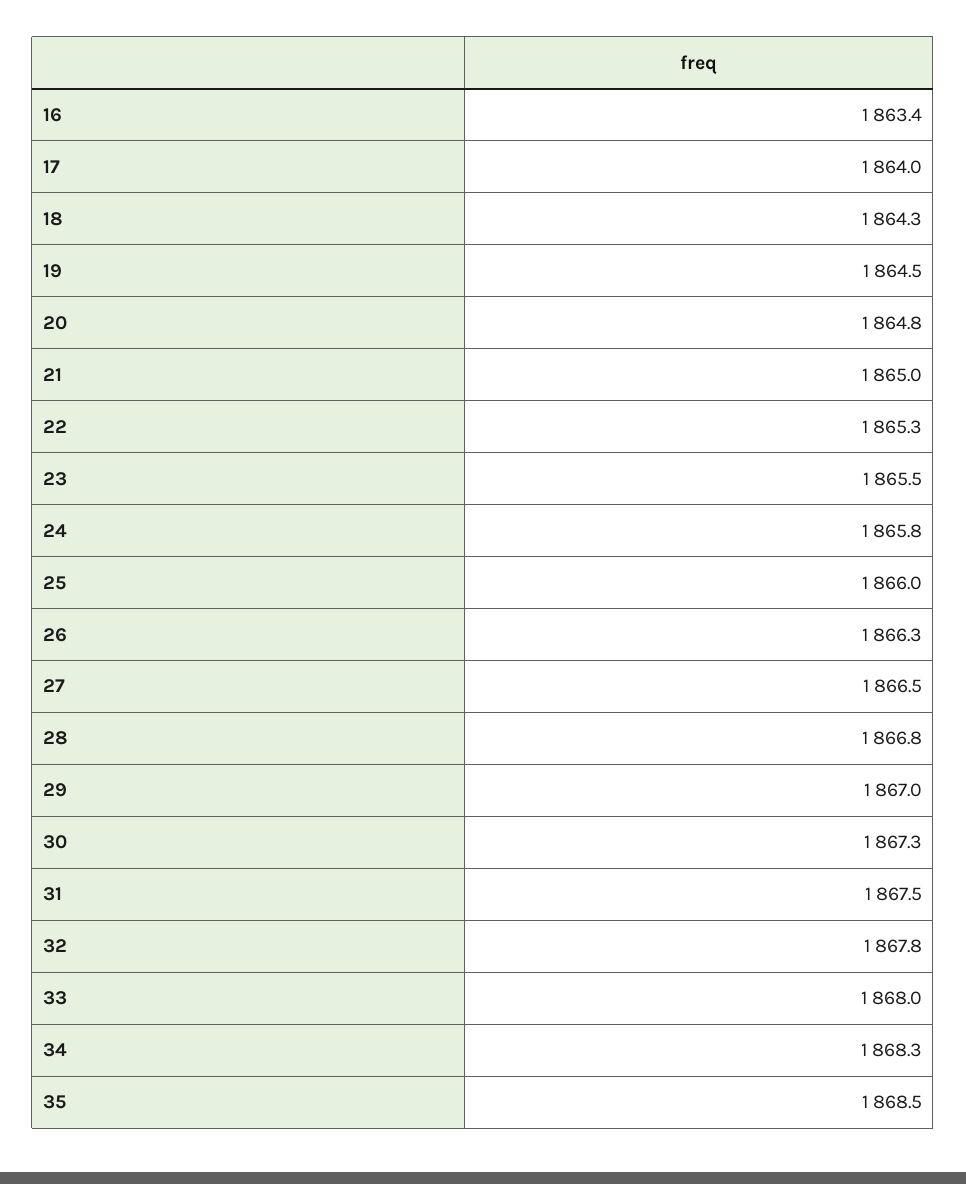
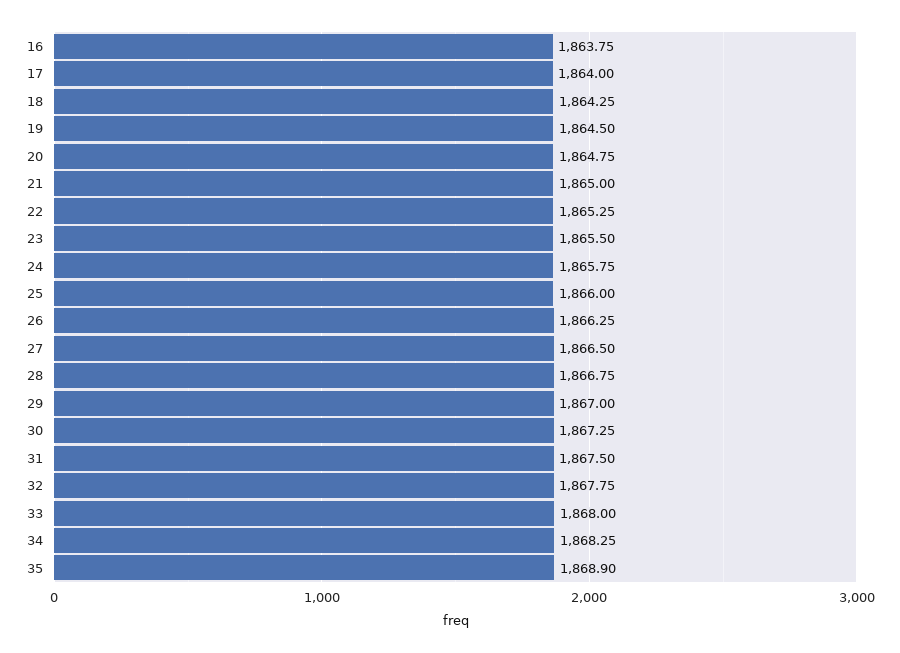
  {
-   "16": 1863.4,
+   "16": 1863.75,
    "17": 1864,
    "18": 1864.25,
    "19": 1864.5,
    "20": 1864.75,
    "21": 1865,
    "22": 1865.25,
    "23": 1865.5,
    "24": 1865.75,
    "25": 1866,
    "26": 1866.25,
    "27": 1866.5,
    "28": 1866.75,
    "29": 1867,
    "30": 1867.25,
    "31": 1867.5,
    "32": 1867.75,
    "33": 1868,
    "34": 1868.25,
-   "35": 1868.5
+   "35": 1868.9
  }

